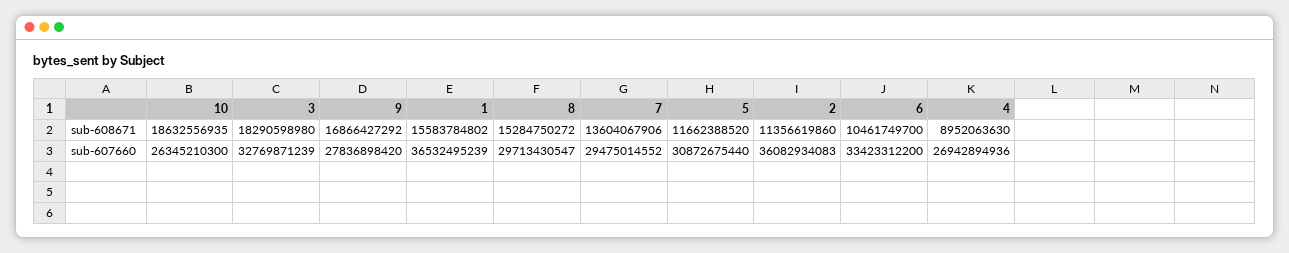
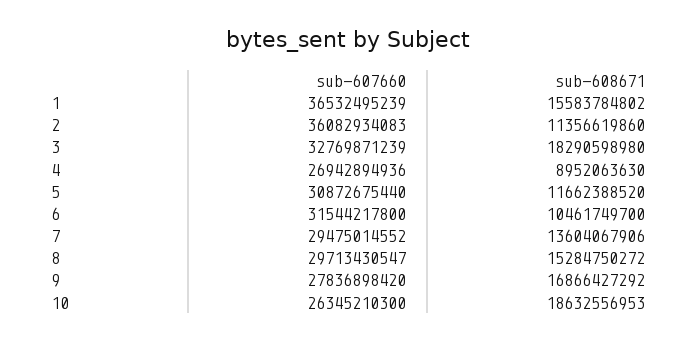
  {
    "10": {
-     "sub-608671": 18632556935,
+     "sub-608671": 18632556953,
      "sub-607660": 26345210300
    },
    "3": {
      "sub-608671": 18290598980,
      "sub-607660": 32769871239
    },
    "9": {
      "sub-608671": 16866427292,
      "sub-607660": 27836898420
    },
    "1": {
      "sub-608671": 15583784802,
      "sub-607660": 36532495239
    },
    "8": {
      "sub-608671": 15284750272,
      "sub-607660": 29713430547
    },
    "7": {
      "sub-608671": 13604067906,
      "sub-607660": 29475014552
    },
    "5": {
      "sub-608671": 11662388520,
      "sub-607660": 30872675440
    },
    "2": {
      "sub-608671": 11356619860,
      "sub-607660": 36082934083
    },
    "6": {
      "sub-608671": 10461749700,
-     "sub-607660": 33423312200
+     "sub-607660": 31544217800
    },
    "4": {
      "sub-608671": 8952063630,
      "sub-607660": 26942894936
    }
  }

